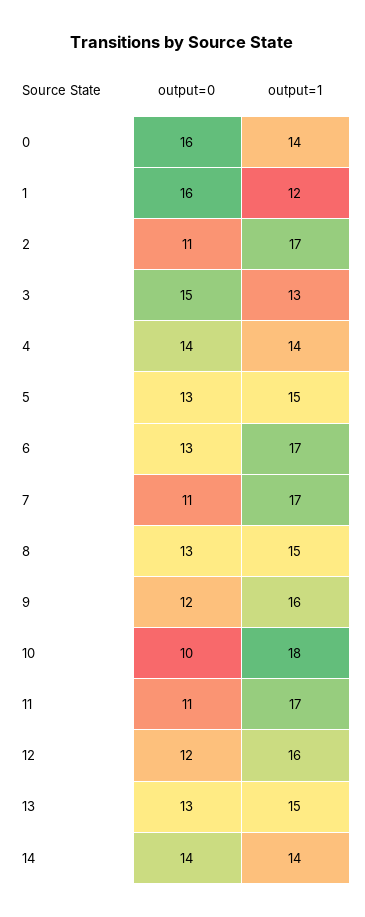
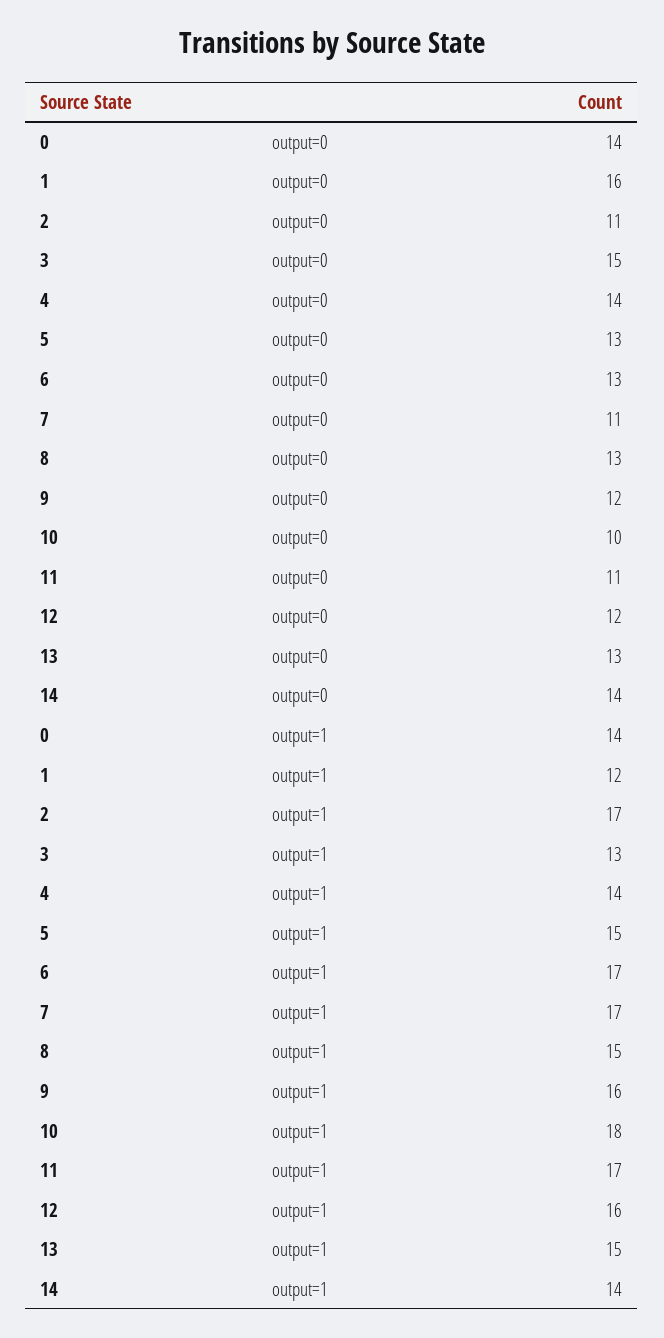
  {
    "output=0": {
-     "0": 16,
+     "0": 14,
      "1": 16,
      "2": 11,
      "3": 15,
      "4": 14,
      "5": 13,
      "6": 13,
      "7": 11,
      "8": 13,
      "9": 12,
      "10": 10,
      "11": 11,
      "12": 12,
      "13": 13,
      "14": 14
    },
    "output=1": {
      "0": 14,
      "1": 12,
      "2": 17,
      "3": 13,
      "4": 14,
      "5": 15,
      "6": 17,
      "7": 17,
      "8": 15,
      "9": 16,
      "10": 18,
      "11": 17,
      "12": 16,
      "13": 15,
      "14": 14
    }
  }

